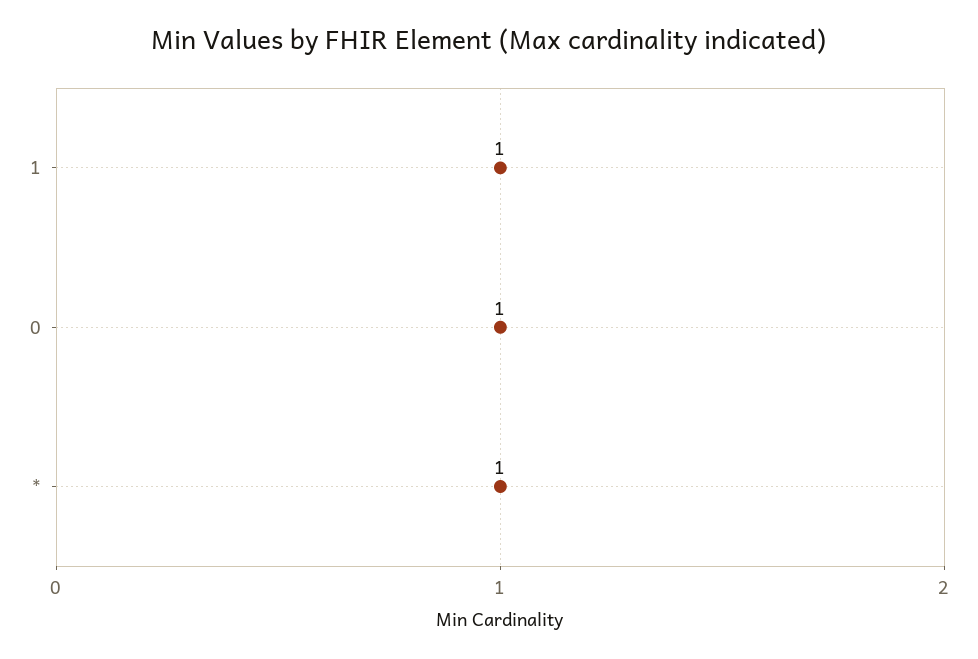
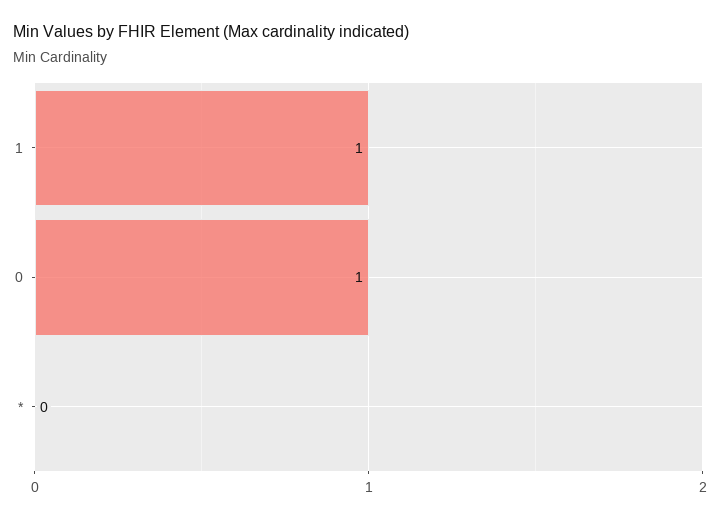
  {
    "1": 1,
    "0": 1,
-   "*": 1
+   "*": 0
  }

